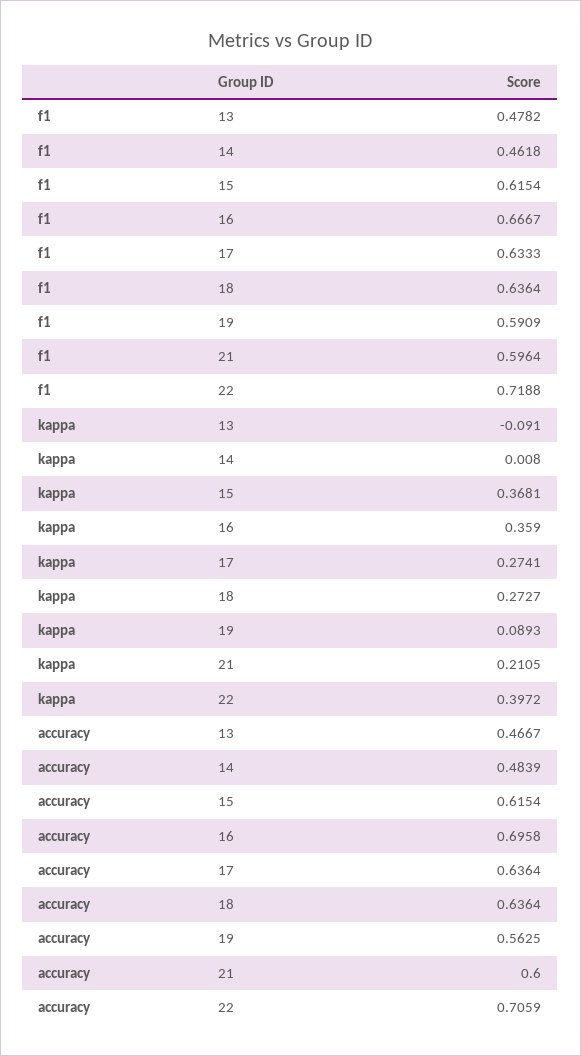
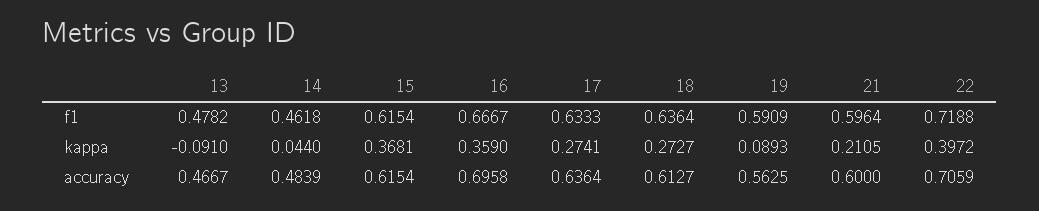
  {
    "f1": {
      "13": 0.4782,
      "14": 0.4618,
      "15": 0.6154,
      "16": 0.6667,
      "17": 0.6333,
      "18": 0.6364,
      "19": 0.5909,
      "21": 0.5964,
      "22": 0.7188
    },
    "kappa": {
      "13": -0.091,
-     "14": 0.008,
+     "14": 0.044,
      "15": 0.3681,
      "16": 0.359,
      "17": 0.2741,
      "18": 0.2727,
      "19": 0.0893,
      "21": 0.2105,
      "22": 0.3972
    },
    "accuracy": {
      "13": 0.4667,
      "14": 0.4839,
      "15": 0.6154,
      "16": 0.6958,
      "17": 0.6364,
-     "18": 0.6364,
+     "18": 0.6127,
      "19": 0.5625,
      "21": 0.6,
      "22": 0.7059
    }
  }

